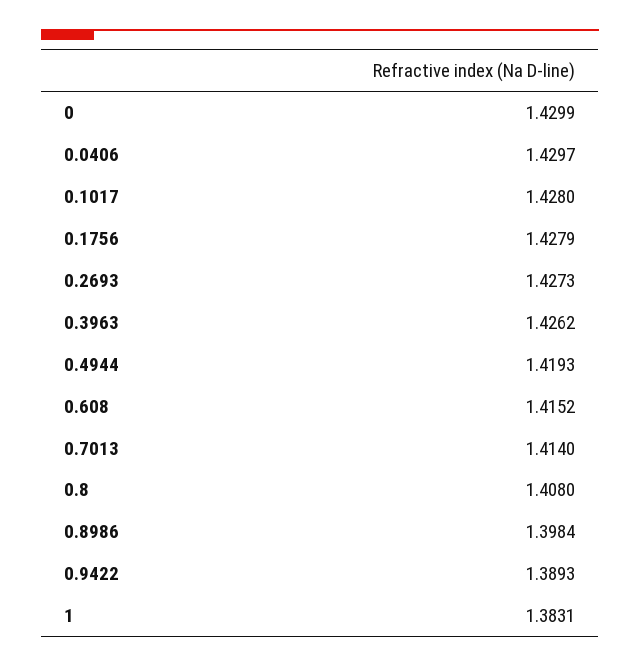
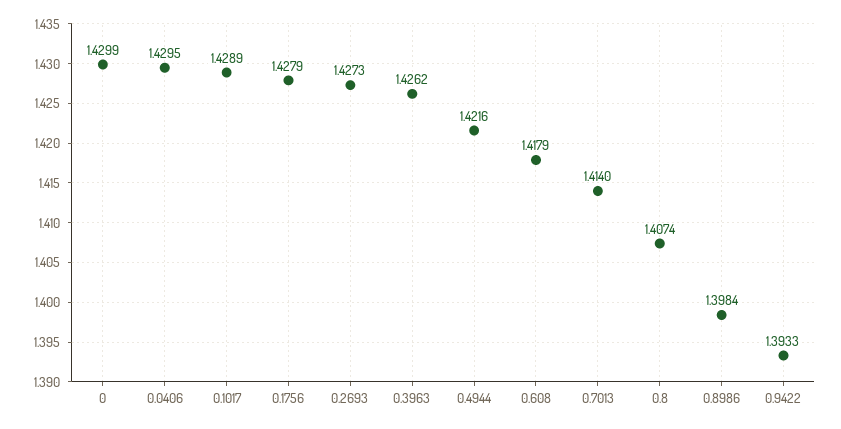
  {
    "0": 1.4299,
-   "0.0406": 1.4297,
+   "0.0406": 1.4295,
-   "0.1017": 1.428,
+   "0.1017": 1.4289,
    "0.1756": 1.4279,
    "0.2693": 1.4273,
    "0.3963": 1.4262,
-   "0.4944": 1.4193,
+   "0.4944": 1.4216,
-   "0.608": 1.4152,
+   "0.608": 1.4179,
    "0.7013": 1.414,
-   "0.8": 1.408,
+   "0.8": 1.4074,
    "0.8986": 1.3984,
-   "0.9422": 1.3893,
+   "0.9422": 1.3933
-   "1": 1.3831
  }

